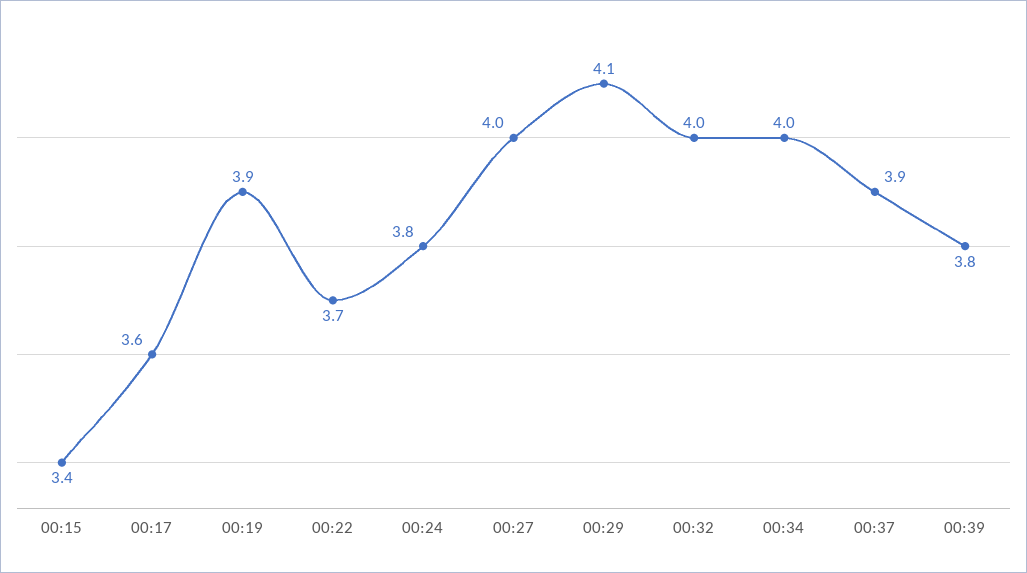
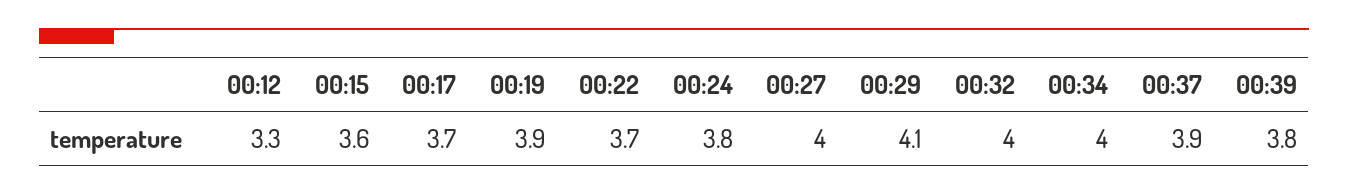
  {
-   "00:15": 3.4,
+   "00:15": 3.6,
-   "00:17": 3.6,
+   "00:17": 3.7,
    "00:19": 3.9,
    "00:22": 3.7,
    "00:24": 3.8,
    "00:27": 4,
    "00:29": 4.1,
    "00:32": 4,
    "00:34": 4,
    "00:37": 3.9,
-   "00:39": 3.8
+   "00:39": 3.8,
+   "00:12": 3.3
  }

